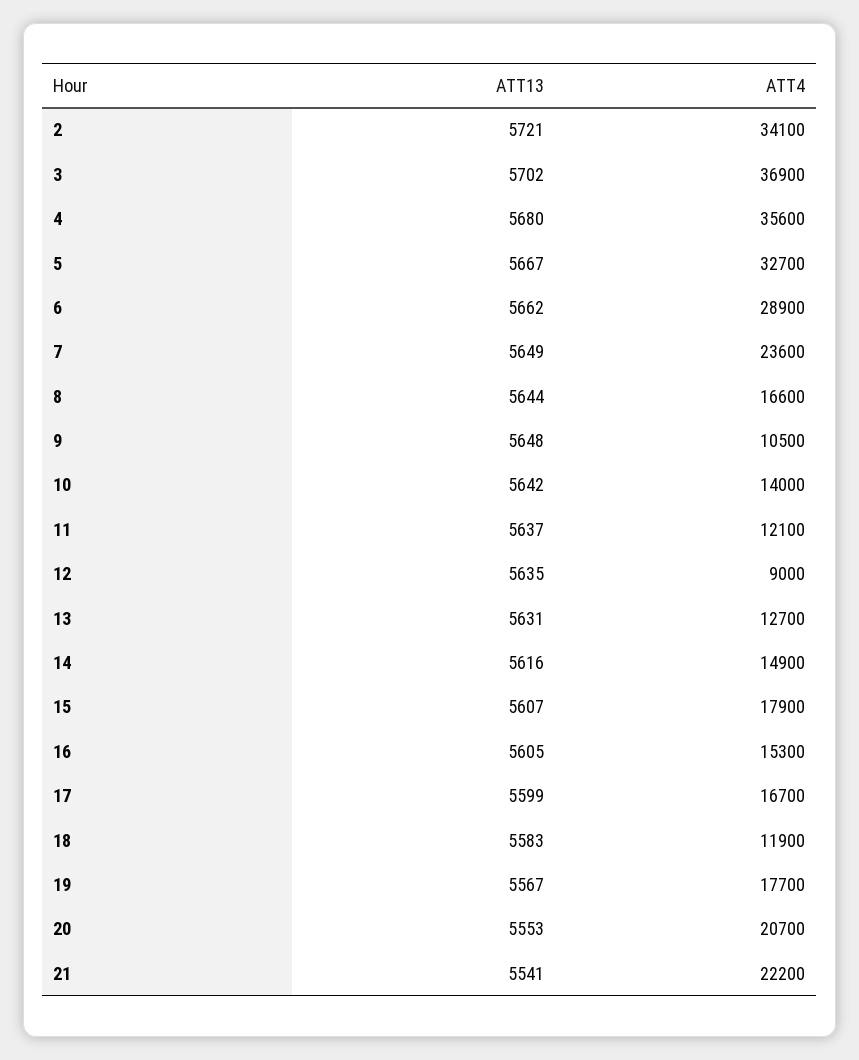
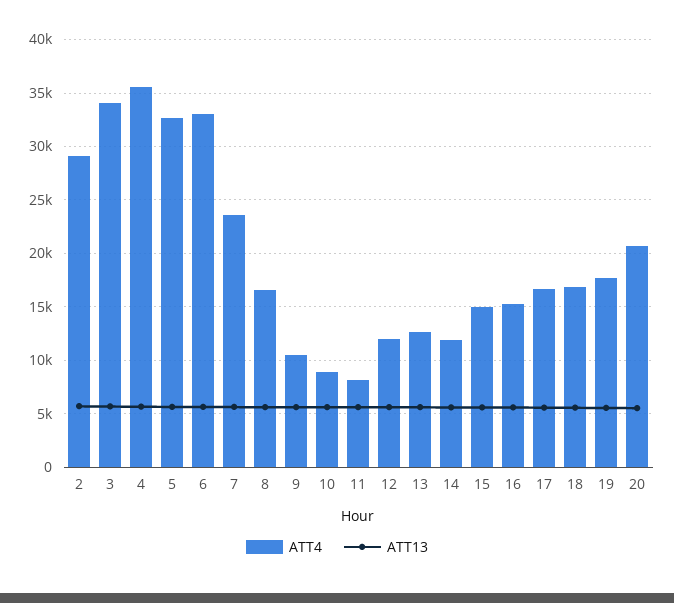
  {
    "ATT13": {
      "2": 5721,
      "3": 5702,
      "4": 5680,
      "5": 5667,
      "6": 5662,
      "7": 5649,
      "8": 5644,
      "9": 5648,
      "10": 5642,
      "11": 5637,
      "12": 5635,
      "13": 5631,
      "14": 5616,
      "15": 5607,
      "16": 5605,
      "17": 5599,
      "18": 5583,
      "19": 5567,
-     "20": 5553,
+     "20": 5553
-     "21": 5541
    },
    "ATT4": {
-     "2": 34100,
+     "2": 29000,
-     "3": 36900,
+     "3": 34000,
      "4": 35600,
      "5": 32700,
-     "6": 28900,
+     "6": 33000,
      "7": 23600,
      "8": 16600,
      "9": 10500,
-     "10": 14000,
+     "10": 9000,
-     "11": 12100,
+     "11": 8000,
-     "12": 9000,
+     "12": 12000,
      "13": 12700,
-     "14": 14900,
+     "14": 12000,
-     "15": 17900,
+     "15": 15000,
      "16": 15300,
      "17": 16700,
-     "18": 11900,
+     "18": 17000,
      "19": 17700,
-     "20": 20700,
+     "20": 20700
-     "21": 22200
    }
  }

